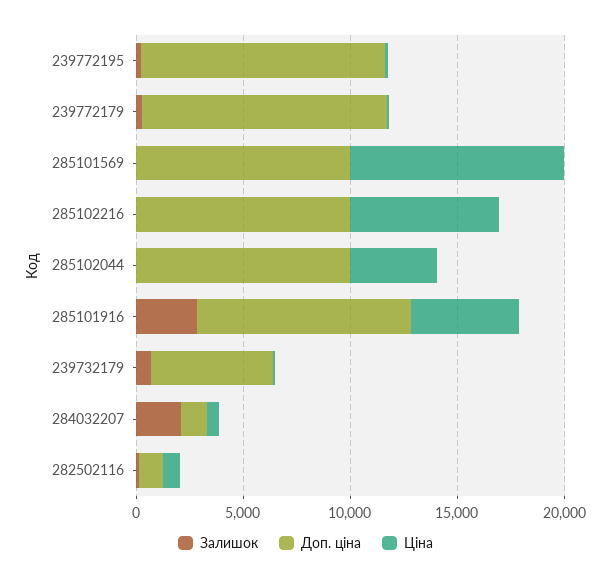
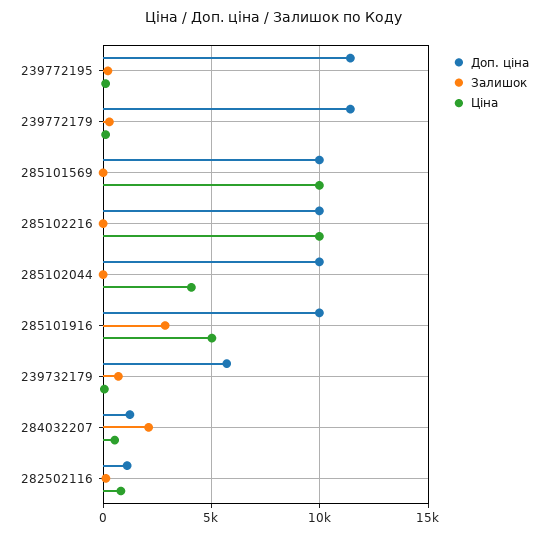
  {
    "Залишок": {
      "239772195": 0,
      "239772179": 500,
      "285101569": 0,
      "285102216": 0,
      "285102044": 0,
      "285101916": 3000,
      "239732179": 500,
      "284032207": 2000,
      "282502116": 0
    },
    "Доп. ціна": {
      "239772195": 11500,
      "239772179": 11500,
      "285101569": 10000,
      "285102216": 10000,
      "285102044": 10000,
      "285101916": 10000,
      "239732179": 5500,
      "284032207": 1000,
      "282502116": 1000
    },
    "Ціна": {
      "239772195": 0,
      "239772179": 0,
      "285101569": 10000,
-     "285102216": 7000,
+     "285102216": 10000,
      "285102044": 4000,
      "285101916": 5000,
      "239732179": 0,
      "284032207": 500,
      "282502116": 1000
    }
  }

